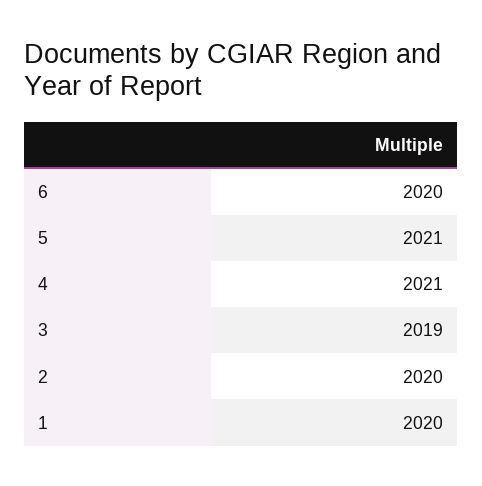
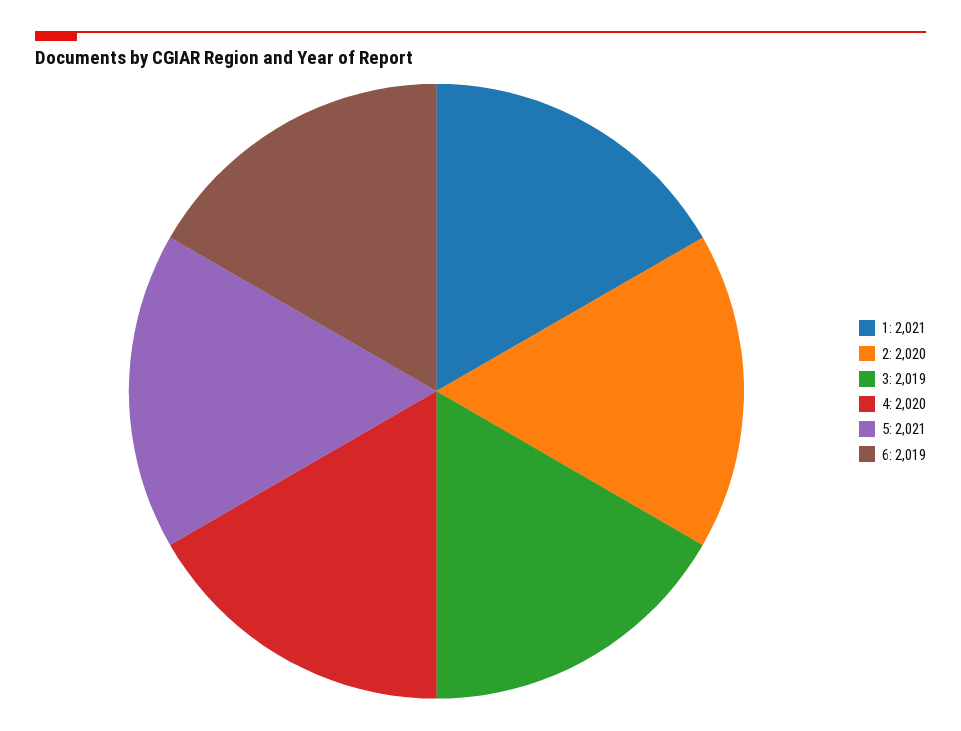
  {
-   "6": 2020,
+   "6": 2019,
    "5": 2021,
-   "4": 2021,
+   "4": 2020,
    "3": 2019,
    "2": 2020,
-   "1": 2020
+   "1": 2021
  }

